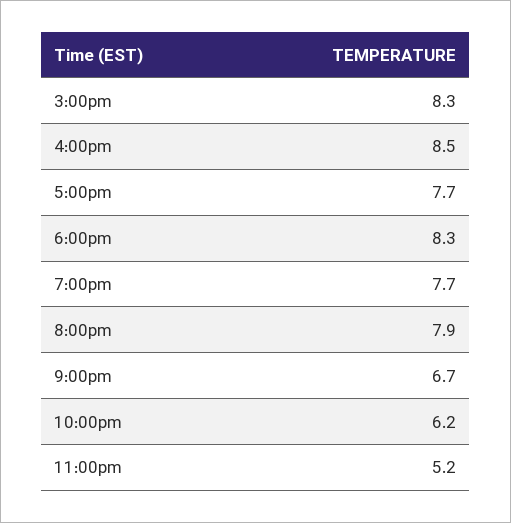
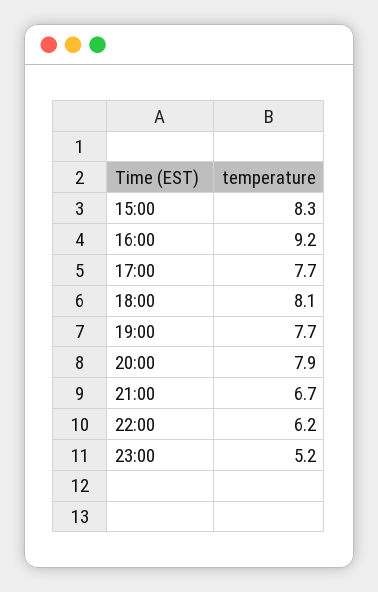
  {
    "3:00pm": 8.3,
-   "4:00pm": 8.5,
+   "4:00pm": 9.2,
    "5:00pm": 7.7,
-   "6:00pm": 8.3,
+   "6:00pm": 8.1,
    "7:00pm": 7.7,
    "8:00pm": 7.9,
    "9:00pm": 6.7,
    "10:00pm": 6.2,
    "11:00pm": 5.2
  }

